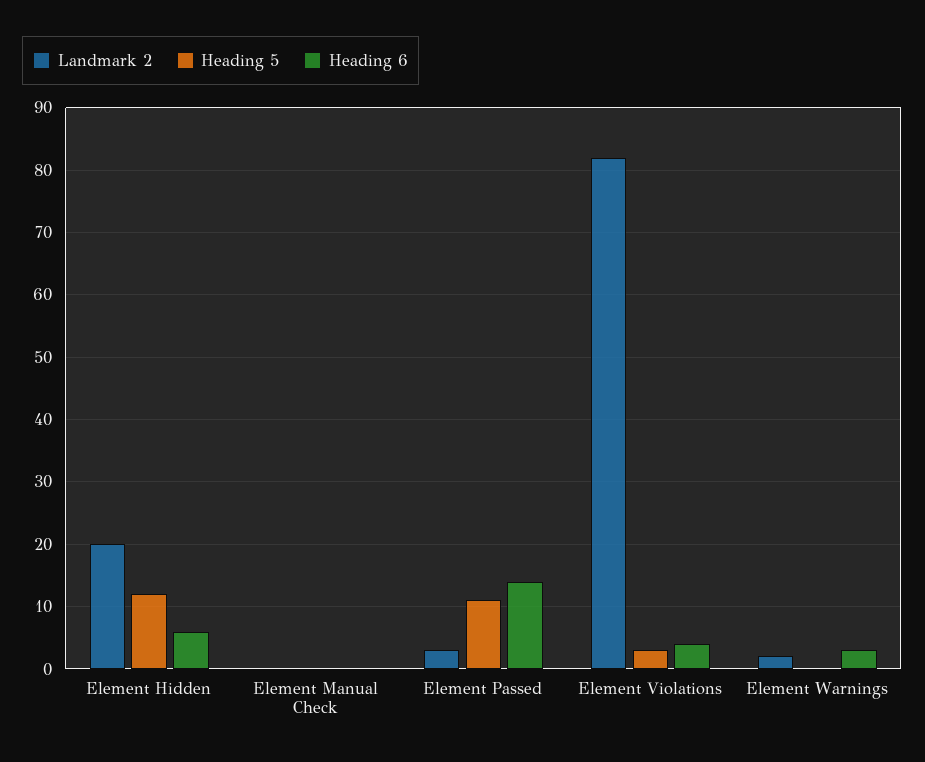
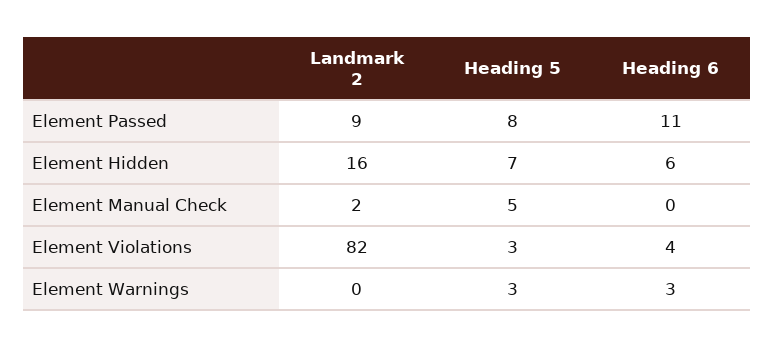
  {
    "Landmark 2": {
-     "Element Hidden": 20,
+     "Element Hidden": 16,
-     "Element Manual Check": 0,
+     "Element Manual Check": 2,
-     "Element Passed": 3,
+     "Element Passed": 9,
      "Element Violations": 82,
-     "Element Warnings": 2
+     "Element Warnings": 0
    },
    "Heading 5": {
-     "Element Hidden": 12,
+     "Element Hidden": 7,
-     "Element Manual Check": 0,
+     "Element Manual Check": 5,
-     "Element Passed": 11,
+     "Element Passed": 8,
      "Element Violations": 3,
-     "Element Warnings": 0
+     "Element Warnings": 3
    },
    "Heading 6": {
      "Element Hidden": 6,
      "Element Manual Check": 0,
-     "Element Passed": 14,
+     "Element Passed": 11,
      "Element Violations": 4,
      "Element Warnings": 3
    }
  }

